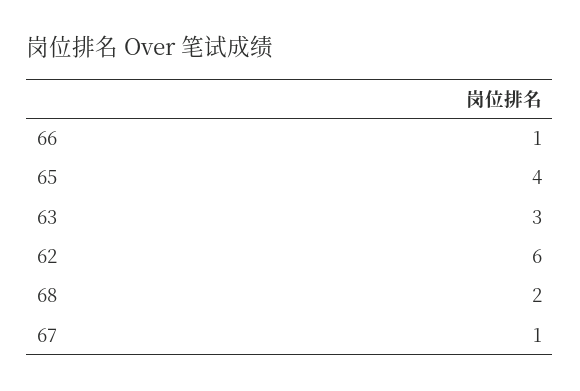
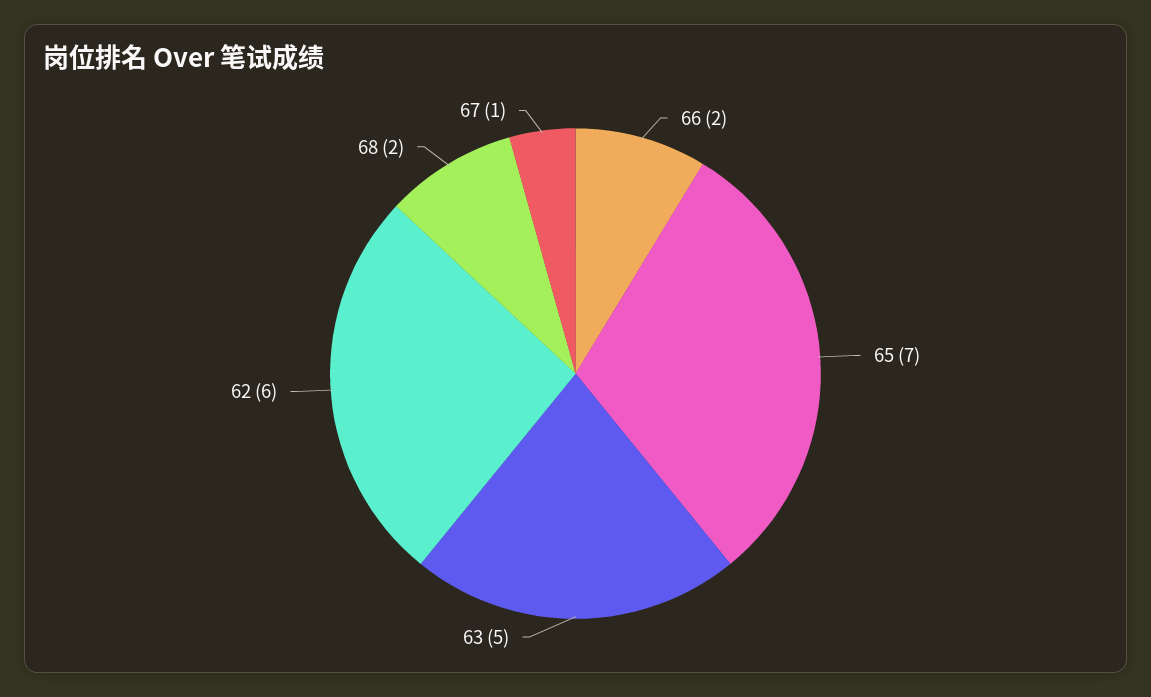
  {
-   "66": 1,
+   "66": 2,
-   "65": 4,
+   "65": 7,
-   "63": 3,
+   "63": 5,
    "62": 6,
    "68": 2,
    "67": 1
  }

